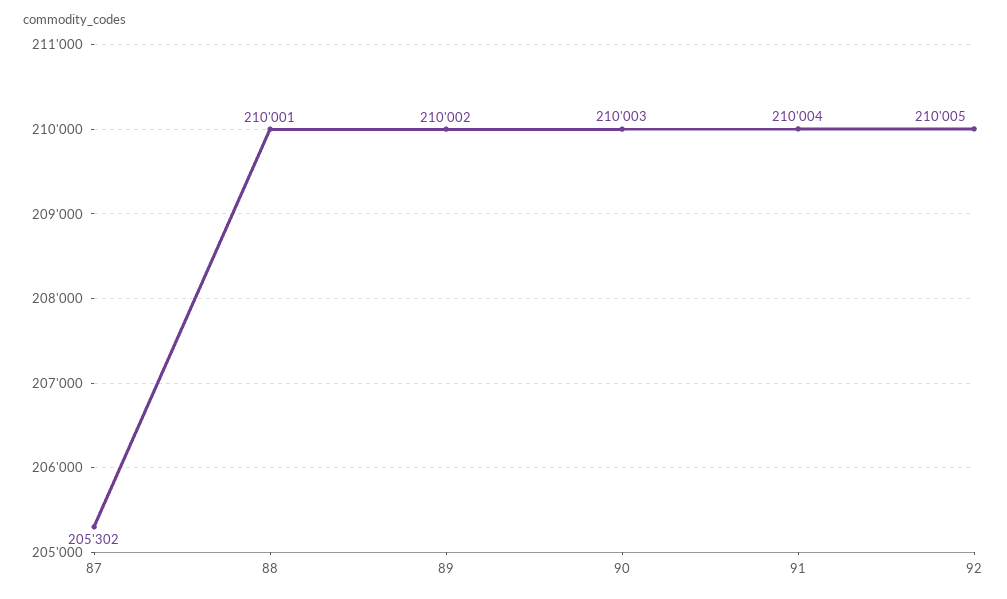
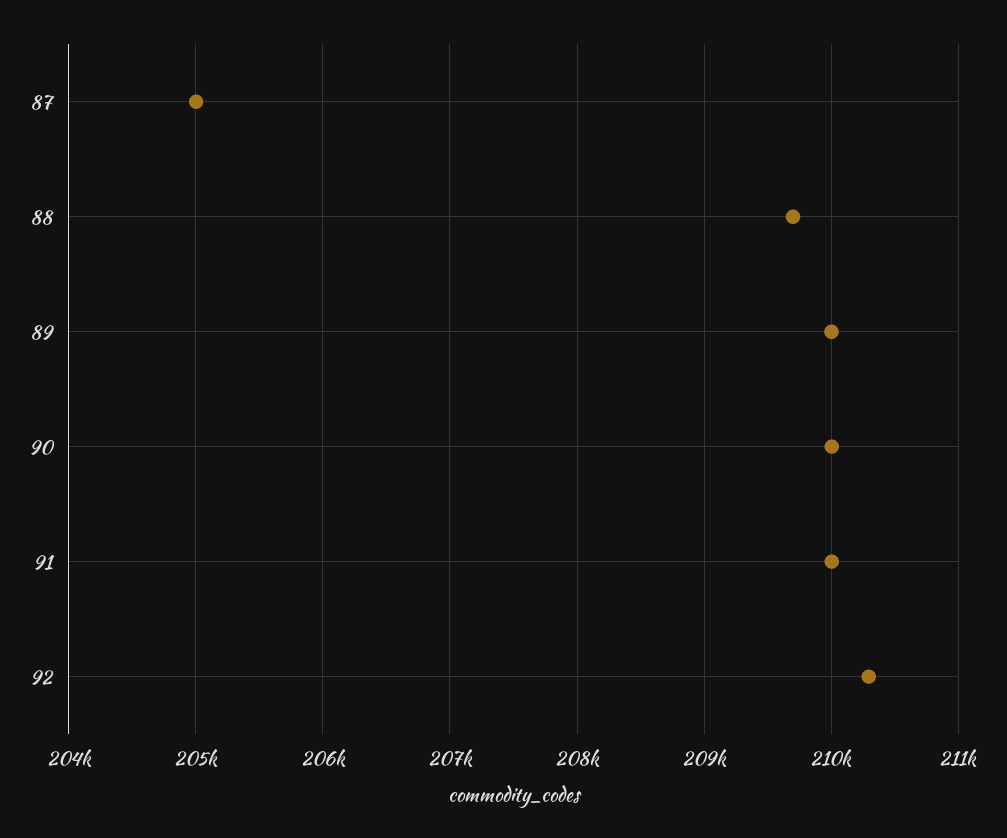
  {
-   "87": 205302,
+   "87": 205000,
-   "88": 210001,
+   "88": 209700,
    "89": 210002,
    "90": 210003,
    "91": 210004,
-   "92": 210005
+   "92": 210300
  }

